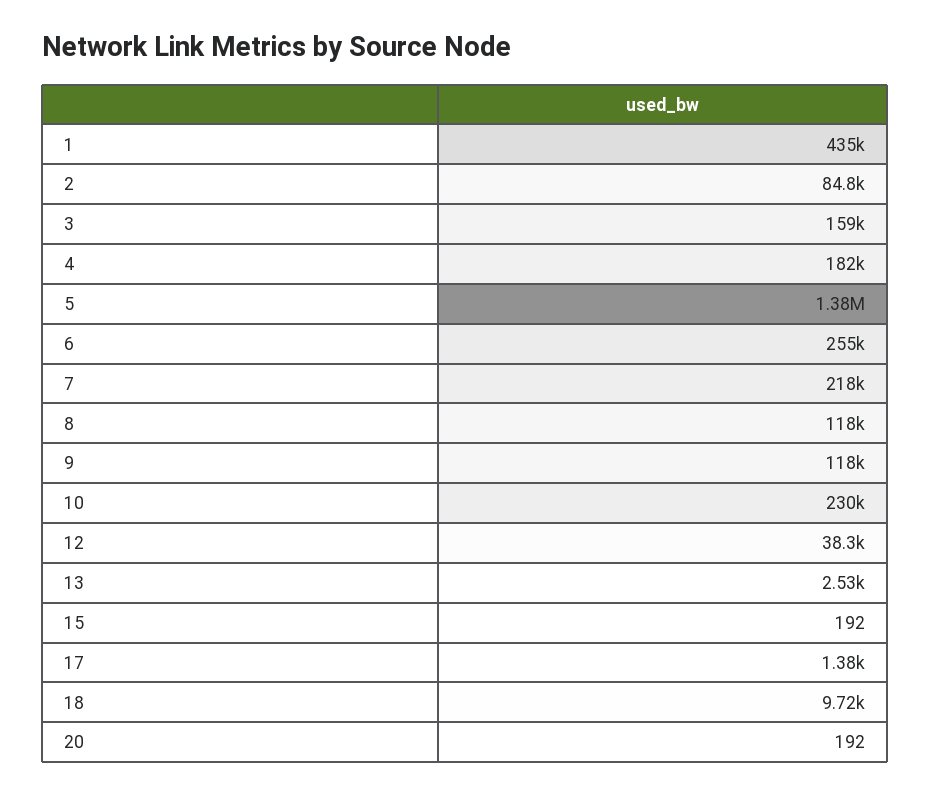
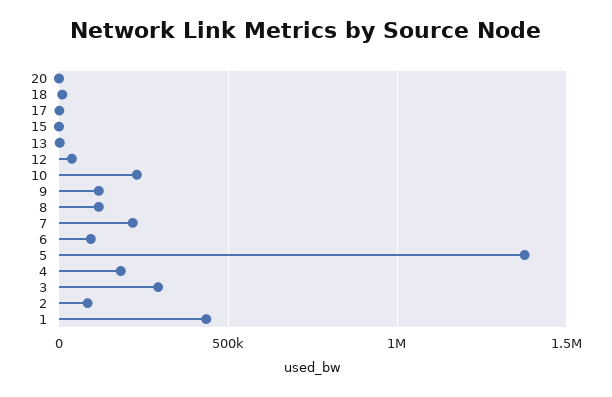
  {
    "1": 435000,
    "2": 84800,
-   "3": 159000,
+   "3": 300000,
    "4": 182000,
    "5": 1380000,
-   "6": 255000,
+   "6": 100000,
    "7": 218000,
    "8": 118000,
    "9": 118000,
    "10": 230000,
    "12": 38300,
    "13": 2530,
    "15": 192,
    "17": 1380,
    "18": 9720,
    "20": 192
  }

